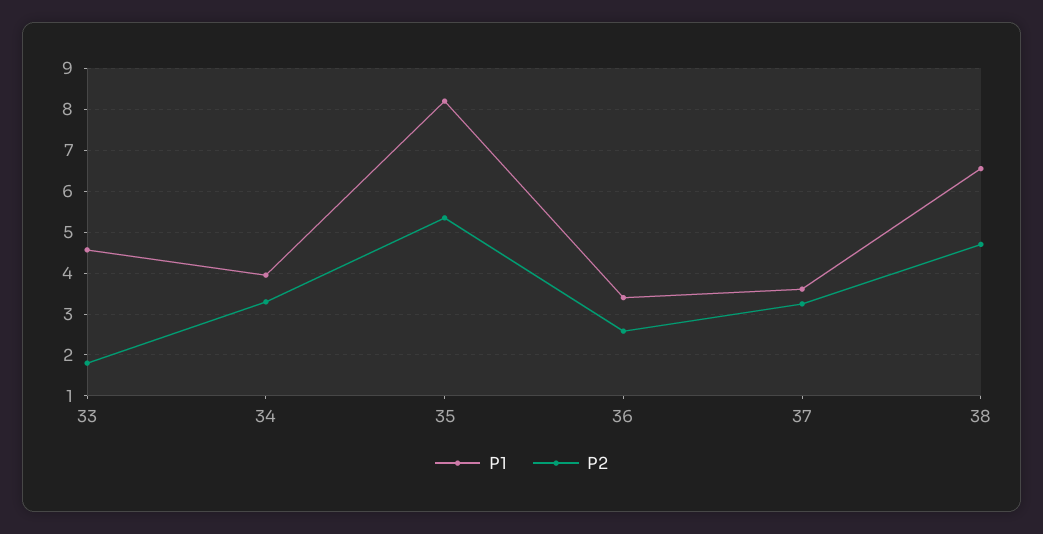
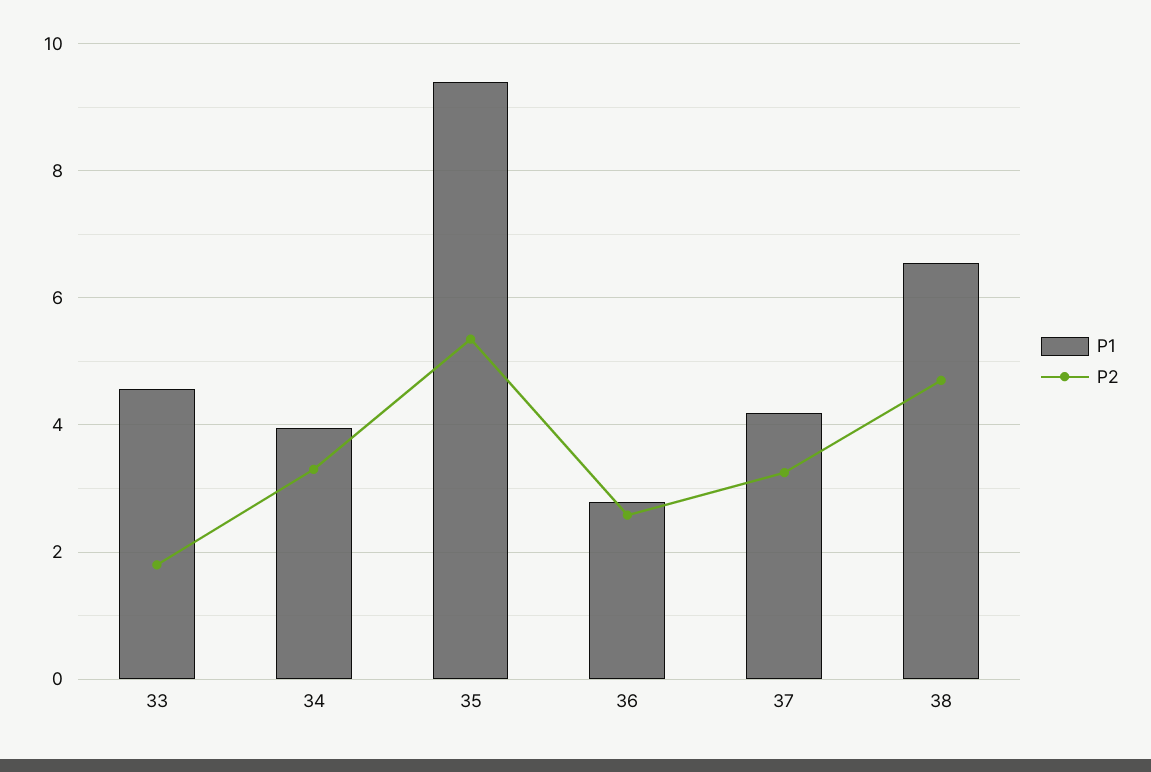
  {
    "P1": {
      "33": 4.6,
      "34": 4,
-     "35": 8.2,
+     "35": 9.4,
-     "36": 3.4,
+     "36": 2.8,
-     "37": 3.6,
+     "37": 4.2,
      "38": 6.6
    },
    "P2": {
      "33": 1.8,
      "34": 3.4,
      "35": 5.4,
      "36": 2.6,
      "37": 3.2,
      "38": 4.8
    }
  }

